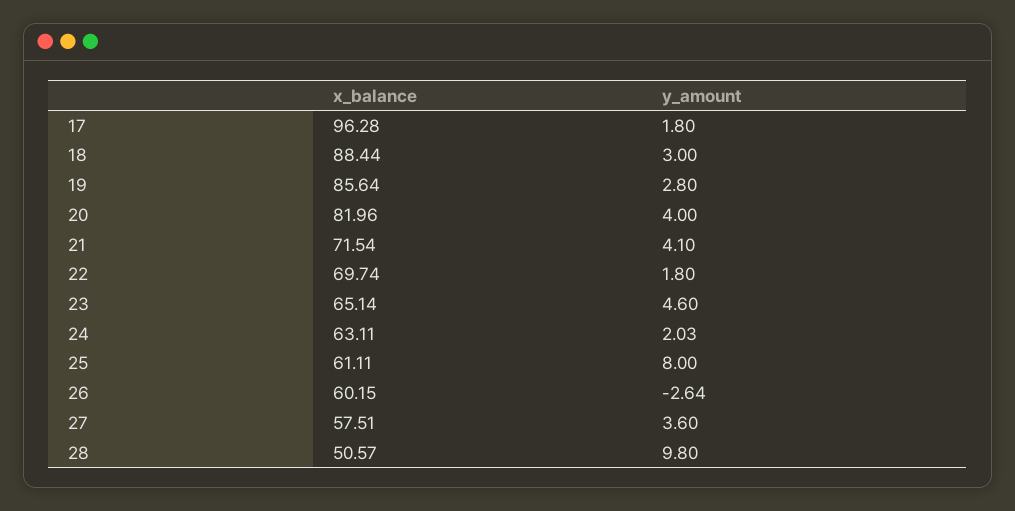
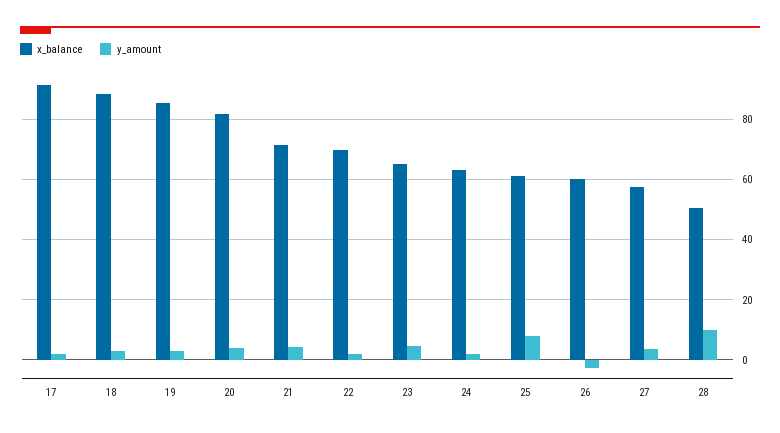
  {
    "x_balance": {
-     "17": 96.28,
+     "17": 92,
      "18": 88.44,
      "19": 85.64,
      "20": 81.96,
      "21": 71.54,
      "22": 69.74,
      "23": 65.14,
      "24": 63.11,
      "25": 61.11,
      "26": 60.15,
      "27": 57.51,
      "28": 50.57
    },
    "y_amount": {
      "17": 1.8,
      "18": 3,
      "19": 2.8,
      "20": 4,
      "21": 4.1,
      "22": 1.8,
      "23": 4.6,
      "24": 2.03,
      "25": 8,
      "26": -2.64,
      "27": 3.6,
      "28": 9.8
    }
  }

